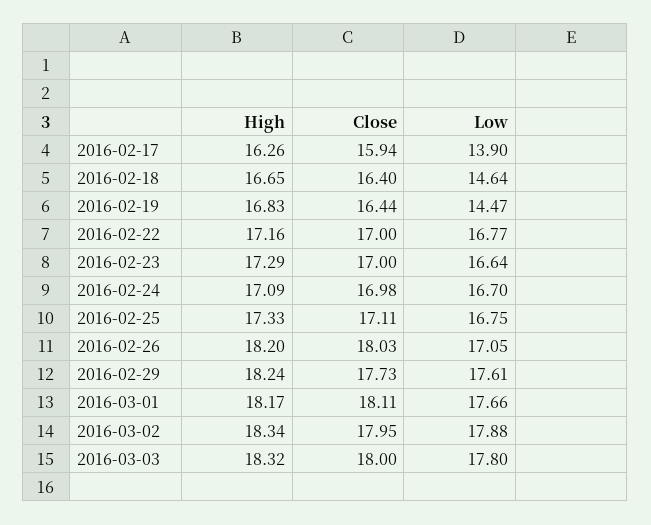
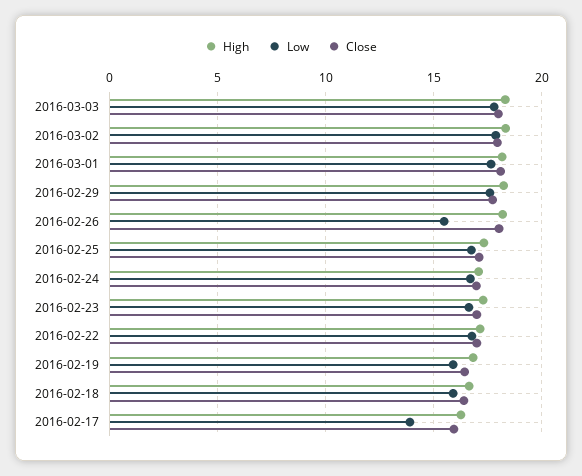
  {
    "High": {
      "2016-02-17": 16.26,
      "2016-02-18": 16.65,
      "2016-02-19": 16.83,
      "2016-02-22": 17.16,
      "2016-02-23": 17.29,
      "2016-02-24": 17.09,
      "2016-02-25": 17.33,
      "2016-02-26": 18.2,
      "2016-02-29": 18.24,
      "2016-03-01": 18.17,
      "2016-03-02": 18.34,
      "2016-03-03": 18.32
    },
    "Close": {
      "2016-02-17": 15.94,
      "2016-02-18": 16.4,
      "2016-02-19": 16.44,
      "2016-02-22": 17,
      "2016-02-23": 17,
      "2016-02-24": 16.98,
      "2016-02-25": 17.11,
      "2016-02-26": 18.03,
      "2016-02-29": 17.73,
      "2016-03-01": 18.11,
      "2016-03-02": 17.95,
      "2016-03-03": 18
    },
    "Low": {
      "2016-02-17": 13.9,
-     "2016-02-18": 14.64,
+     "2016-02-18": 16,
-     "2016-02-19": 14.47,
+     "2016-02-19": 16,
      "2016-02-22": 16.77,
      "2016-02-23": 16.64,
      "2016-02-24": 16.7,
      "2016-02-25": 16.75,
-     "2016-02-26": 17.05,
+     "2016-02-26": 15.5,
      "2016-02-29": 17.61,
      "2016-03-01": 17.66,
      "2016-03-02": 17.88,
      "2016-03-03": 17.8
    }
  }

